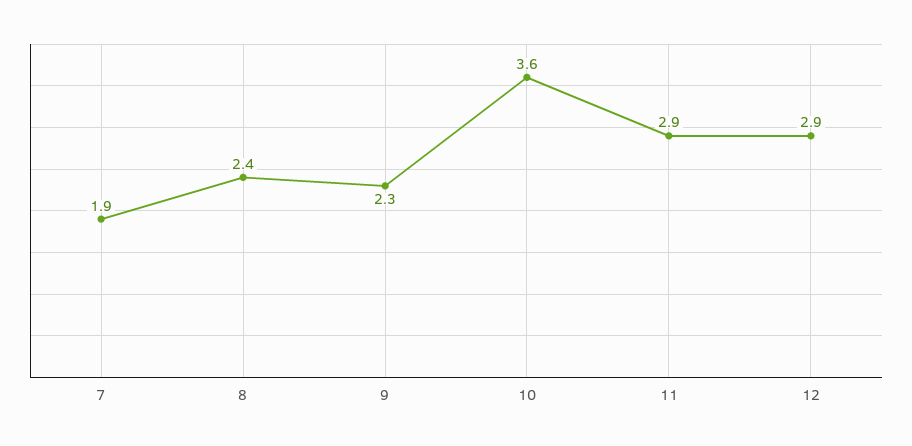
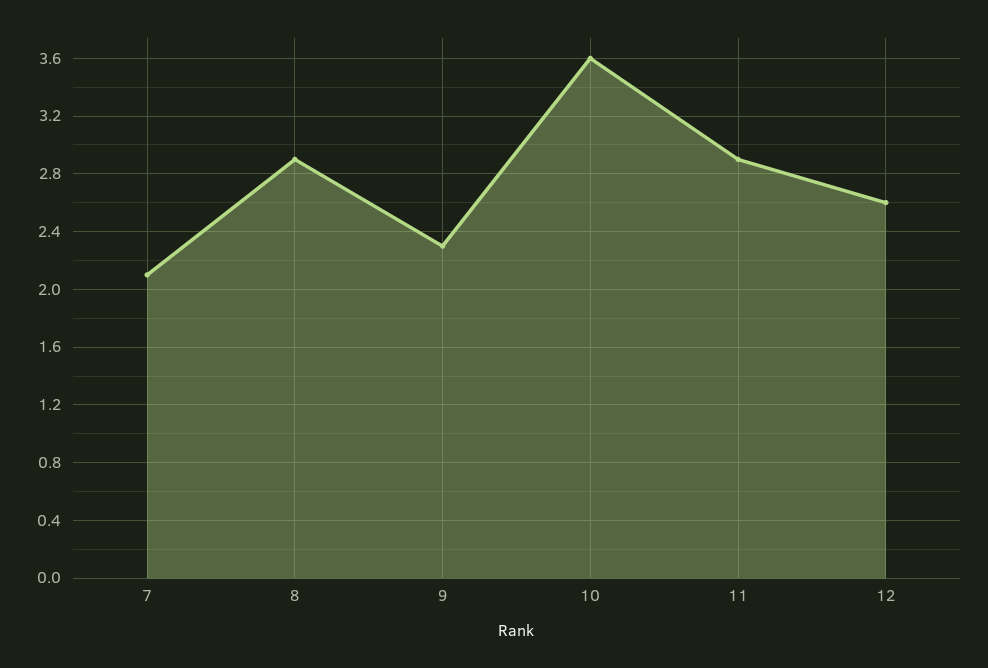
  {
-   "7": 1.9,
+   "7": 2.1,
-   "8": 2.4,
+   "8": 2.9,
    "9": 2.3,
    "10": 3.6,
    "11": 2.9,
-   "12": 2.9
+   "12": 2.6
  }

